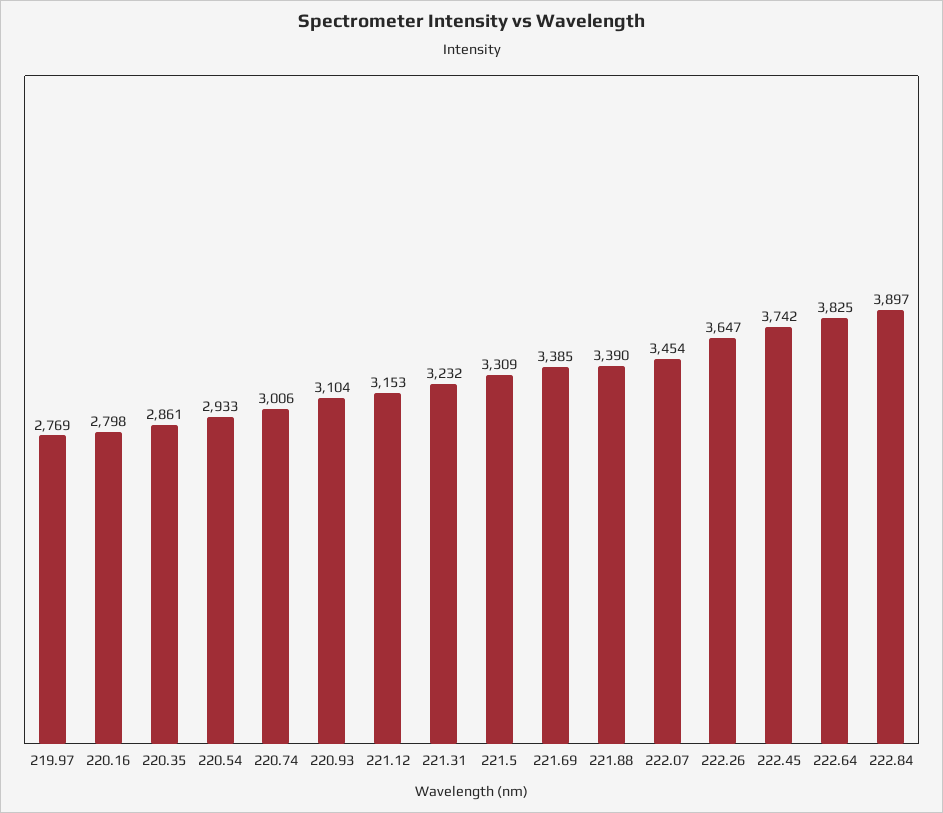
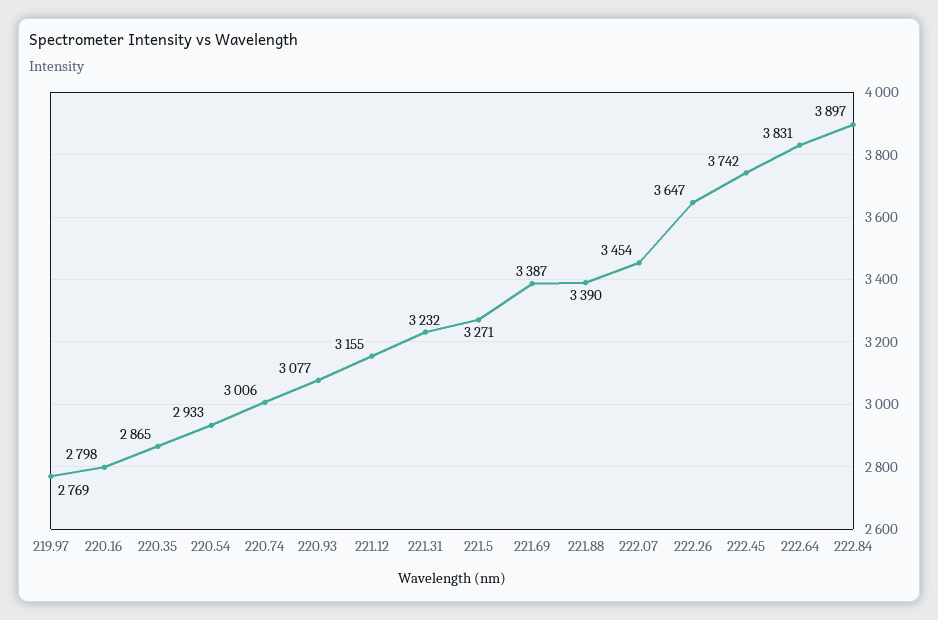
  {
    "219.97": 2769,
    "220.16": 2798,
-   "220.35": 2861,
+   "220.35": 2865,
    "220.54": 2933,
    "220.74": 3006,
-   "220.93": 3104,
+   "220.93": 3077,
-   "221.12": 3153,
+   "221.12": 3155,
    "221.31": 3232,
-   "221.5": 3309,
+   "221.5": 3271,
-   "221.69": 3385,
+   "221.69": 3387,
    "221.88": 3390,
    "222.07": 3454,
    "222.26": 3647,
    "222.45": 3742,
-   "222.64": 3825,
+   "222.64": 3831,
    "222.84": 3897
  }

